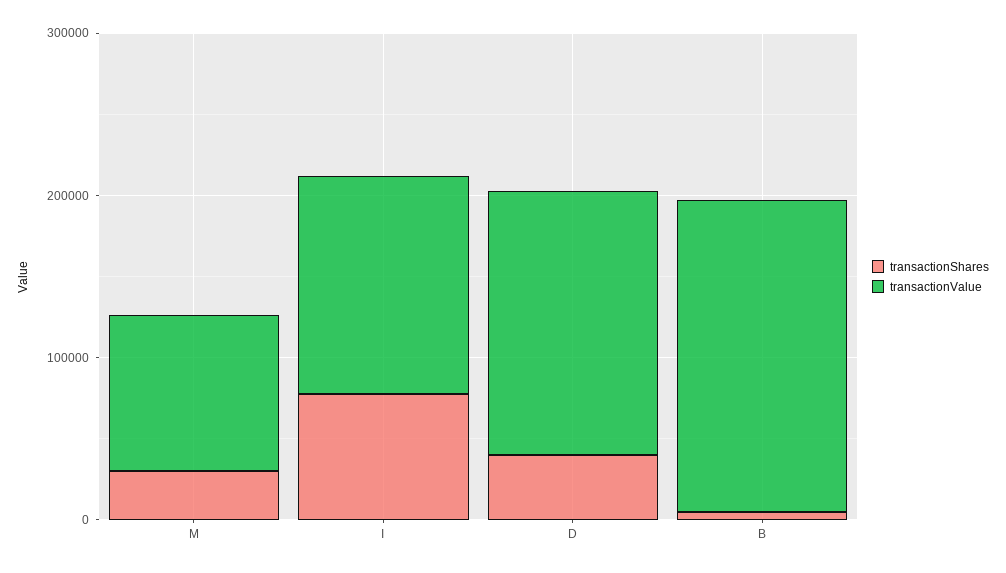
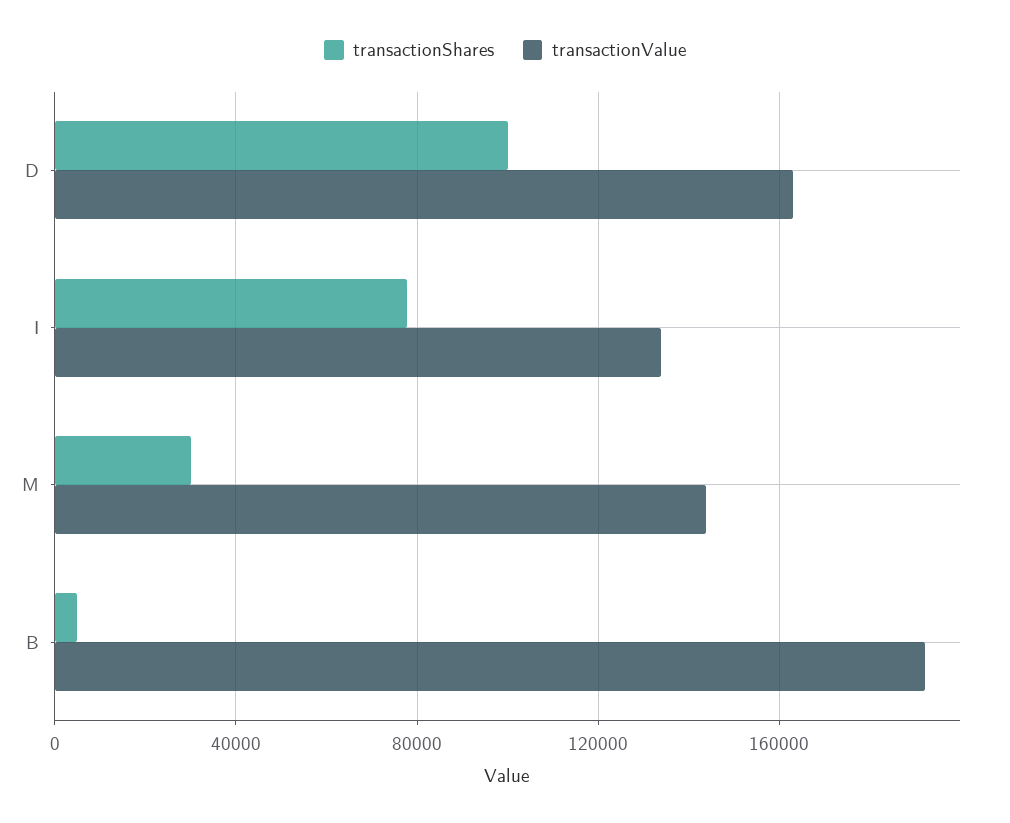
  {
    "transactionShares": {
      "M": 30000,
      "I": 80000,
-     "D": 40000,
+     "D": 100000,
      "B": 5000
    },
    "transactionValue": {
-     "M": 100000,
+     "M": 145000,
      "I": 135000,
      "D": 165000,
      "B": 190000
    }
  }

